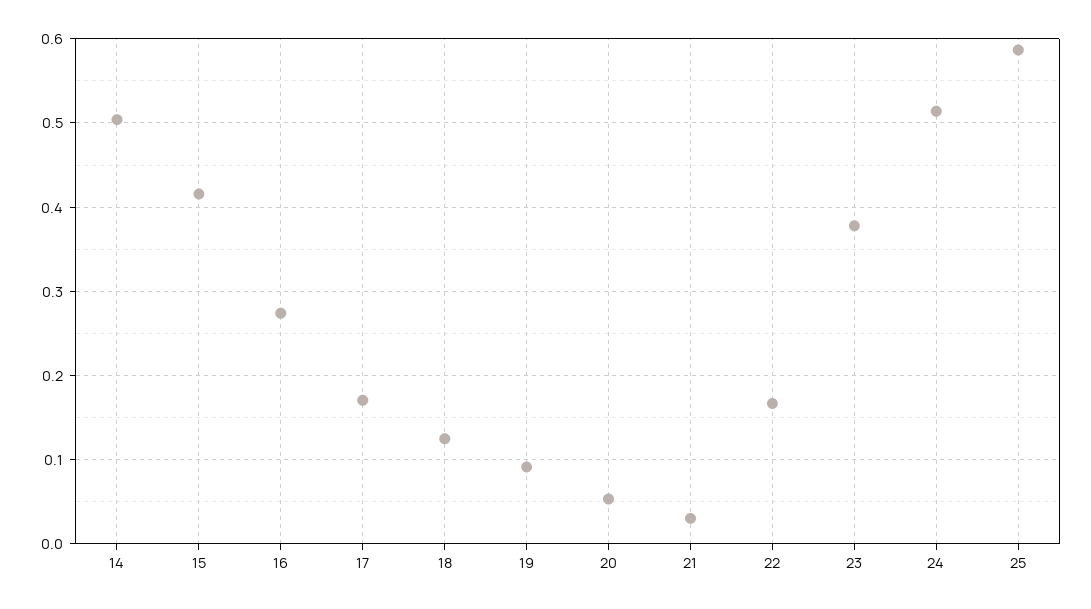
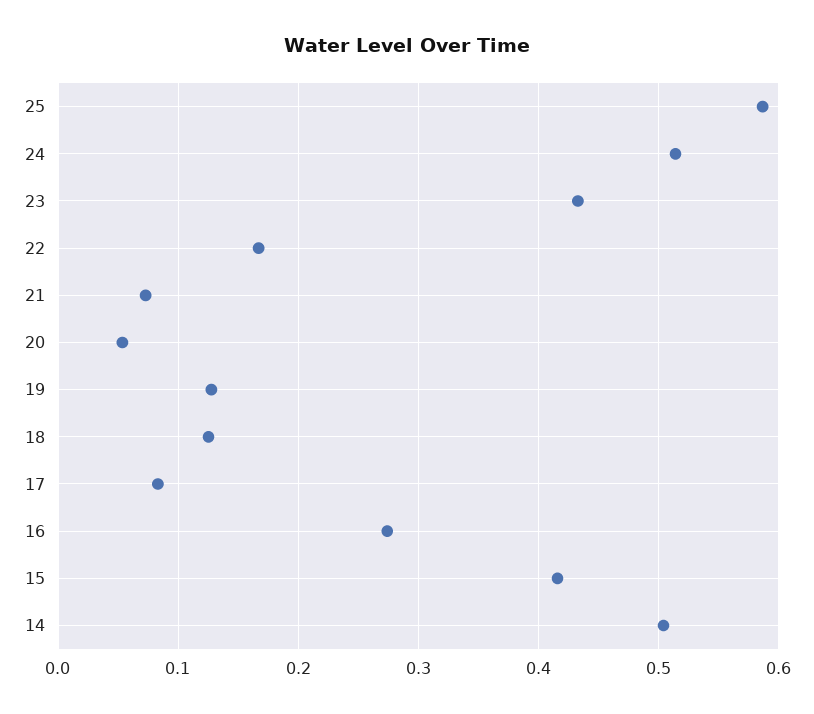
  {
    "14": 0.5,
    "15": 0.42,
    "16": 0.27,
-   "17": 0.17,
+   "17": 0.08,
    "18": 0.13,
-   "19": 0.09,
+   "19": 0.13,
    "20": 0.05,
-   "21": 0.03,
+   "21": 0.07,
    "22": 0.17,
-   "23": 0.38,
+   "23": 0.43,
    "24": 0.51,
    "25": 0.59
  }

